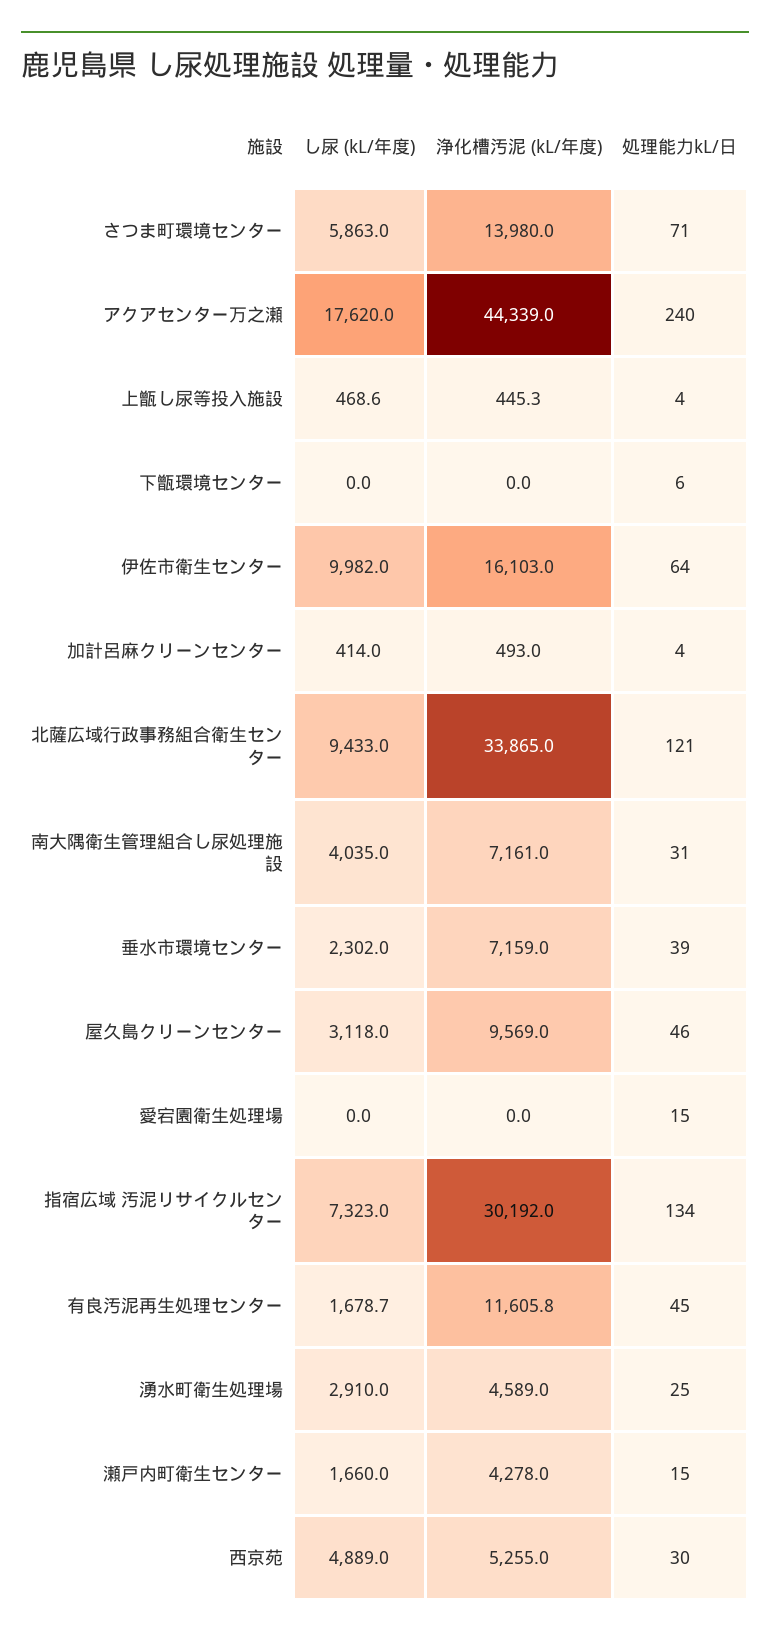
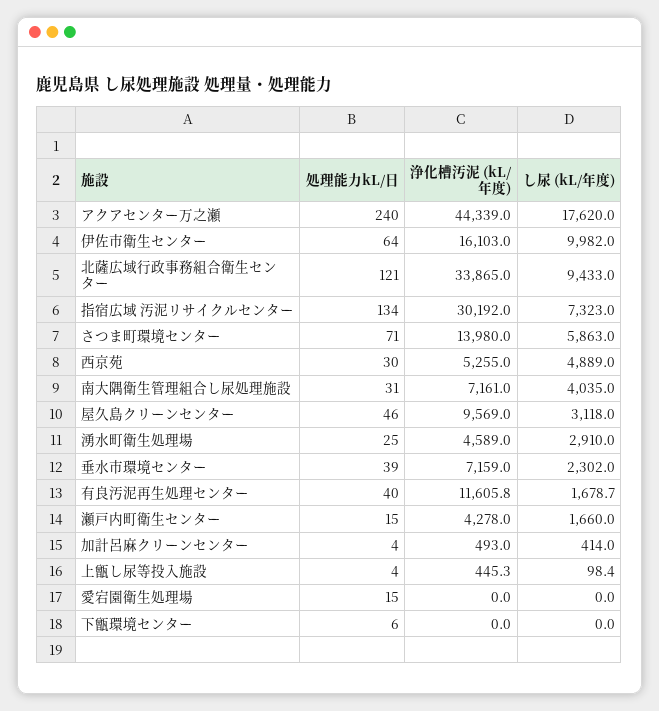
  {
    "し尿 (kL/年度)": {
      "さつま町環境センター": 5863,
      "アクアセンター万之瀬": 17620,
-     "上甑し尿等投入施設": 468.6,
+     "上甑し尿等投入施設": 98.4,
      "下甑環境センター": 0,
      "伊佐市衛生センター": 9982,
      "加計呂麻クリーンセンター": 414,
      "北薩広域行政事務組合衛生センター": 9433,
      "南大隅衛生管理組合し尿処理施設": 4035,
      "垂水市環境センター": 2302,
      "屋久島クリーンセンター": 3118,
      "愛宕園衛生処理場": 0,
      "指宿広域 汚泥リサイクルセンター": 7323,
      "有良汚泥再生処理センター": 1678.7,
      "湧水町衛生処理場": 2910,
      "瀬戸内町衛生センター": 1660,
      "西京苑": 4889
    },
    "浄化槽汚泥 (kL/年度)": {
      "さつま町環境センター": 13980,
      "アクアセンター万之瀬": 44339,
      "上甑し尿等投入施設": 445.3,
      "下甑環境センター": 0,
      "伊佐市衛生センター": 16103,
      "加計呂麻クリーンセンター": 493,
      "北薩広域行政事務組合衛生センター": 33865,
      "南大隅衛生管理組合し尿処理施設": 7161,
      "垂水市環境センター": 7159,
      "屋久島クリーンセンター": 9569,
      "愛宕園衛生処理場": 0,
      "指宿広域 汚泥リサイクルセンター": 30192,
      "有良汚泥再生処理センター": 11605.8,
      "湧水町衛生処理場": 4589,
      "瀬戸内町衛生センター": 4278,
      "西京苑": 5255
    },
    "処理能力kL/日": {
      "さつま町環境センター": 71,
      "アクアセンター万之瀬": 240,
      "上甑し尿等投入施設": 4,
      "下甑環境センター": 6,
      "伊佐市衛生センター": 64,
      "加計呂麻クリーンセンター": 4,
      "北薩広域行政事務組合衛生センター": 121,
      "南大隅衛生管理組合し尿処理施設": 31,
      "垂水市環境センター": 39,
      "屋久島クリーンセンター": 46,
      "愛宕園衛生処理場": 15,
      "指宿広域 汚泥リサイクルセンター": 134,
-     "有良汚泥再生処理センター": 45,
+     "有良汚泥再生処理センター": 40,
      "湧水町衛生処理場": 25,
      "瀬戸内町衛生センター": 15,
      "西京苑": 30
    }
  }

